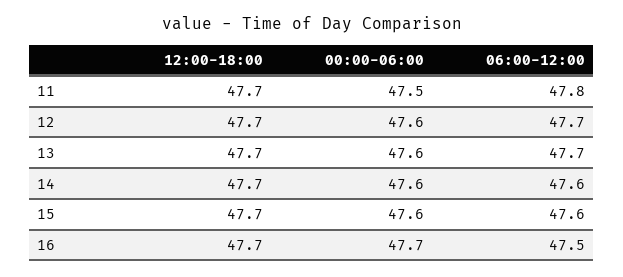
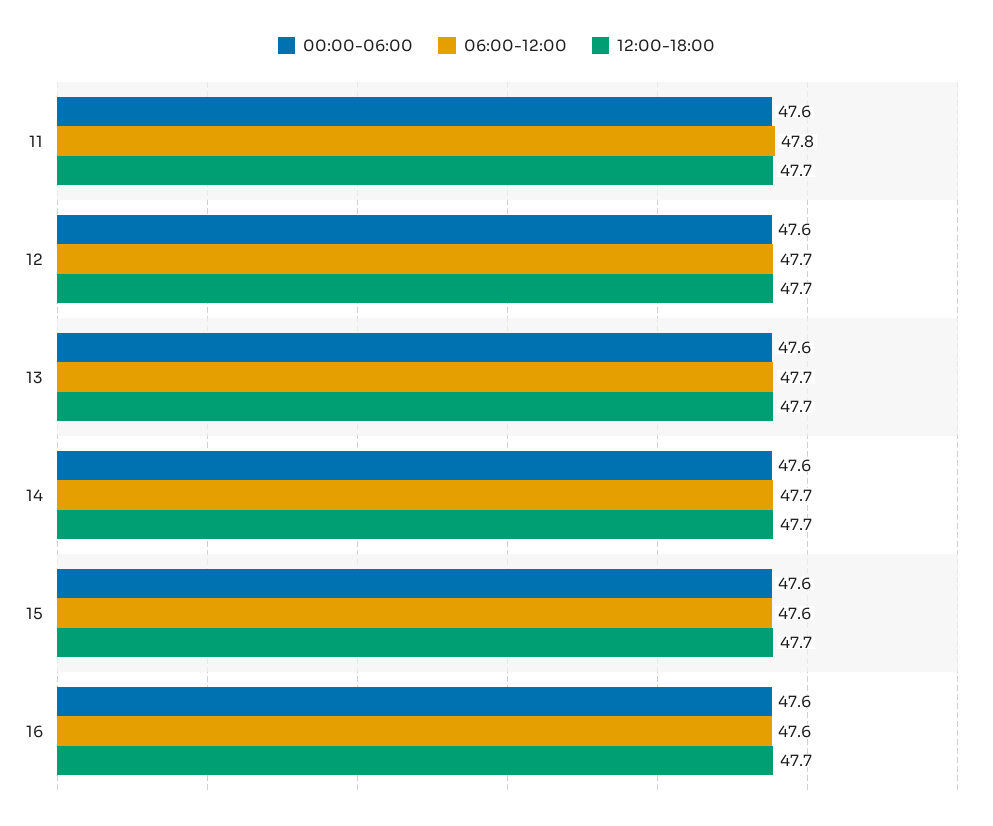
  {
    "12:00-18:00": {
      "11": 47.7,
      "12": 47.7,
      "13": 47.7,
      "14": 47.7,
      "15": 47.7,
      "16": 47.7
    },
    "00:00-06:00": {
-     "11": 47.5,
+     "11": 47.6,
      "12": 47.6,
      "13": 47.6,
      "14": 47.6,
      "15": 47.6,
-     "16": 47.7
+     "16": 47.6
    },
    "06:00-12:00": {
      "11": 47.8,
      "12": 47.7,
      "13": 47.7,
-     "14": 47.6,
+     "14": 47.7,
      "15": 47.6,
-     "16": 47.5
+     "16": 47.6
    }
  }

